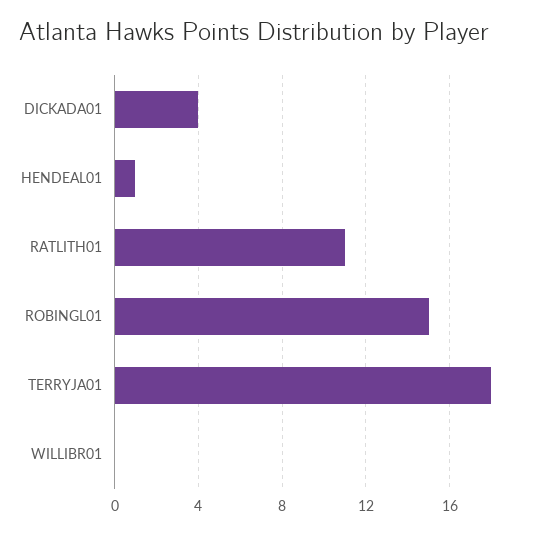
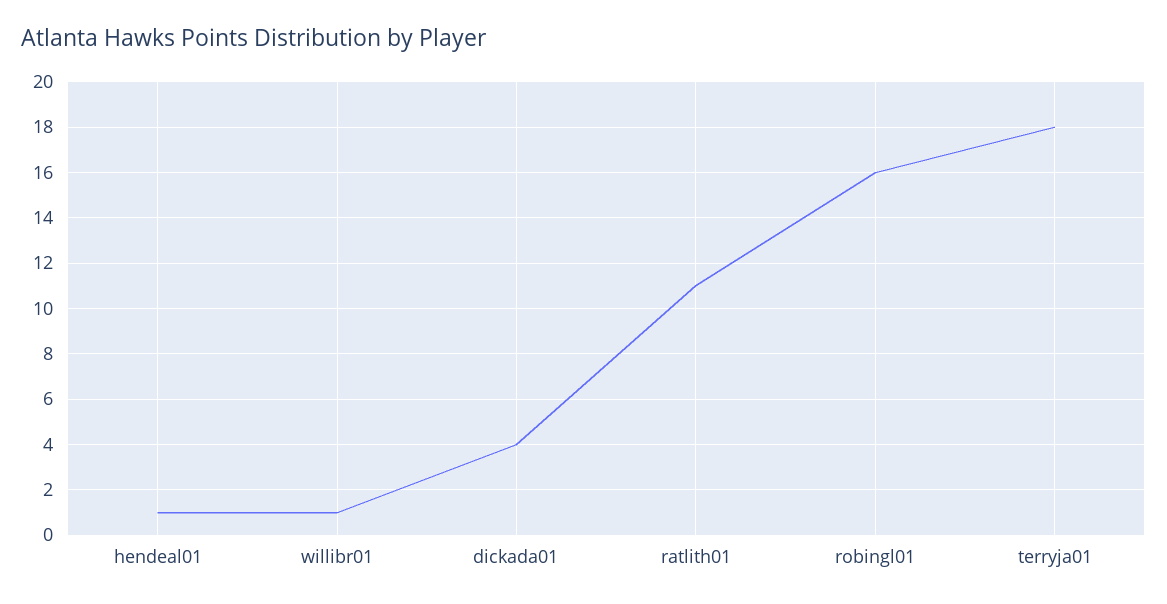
  {
    "DICKADA01": 4,
    "HENDEAL01": 1,
    "RATLITH01": 11,
-   "ROBINGL01": 15,
+   "ROBINGL01": 16,
    "TERRYJA01": 18,
-   "WILLIBR01": 0
+   "WILLIBR01": 1
  }

